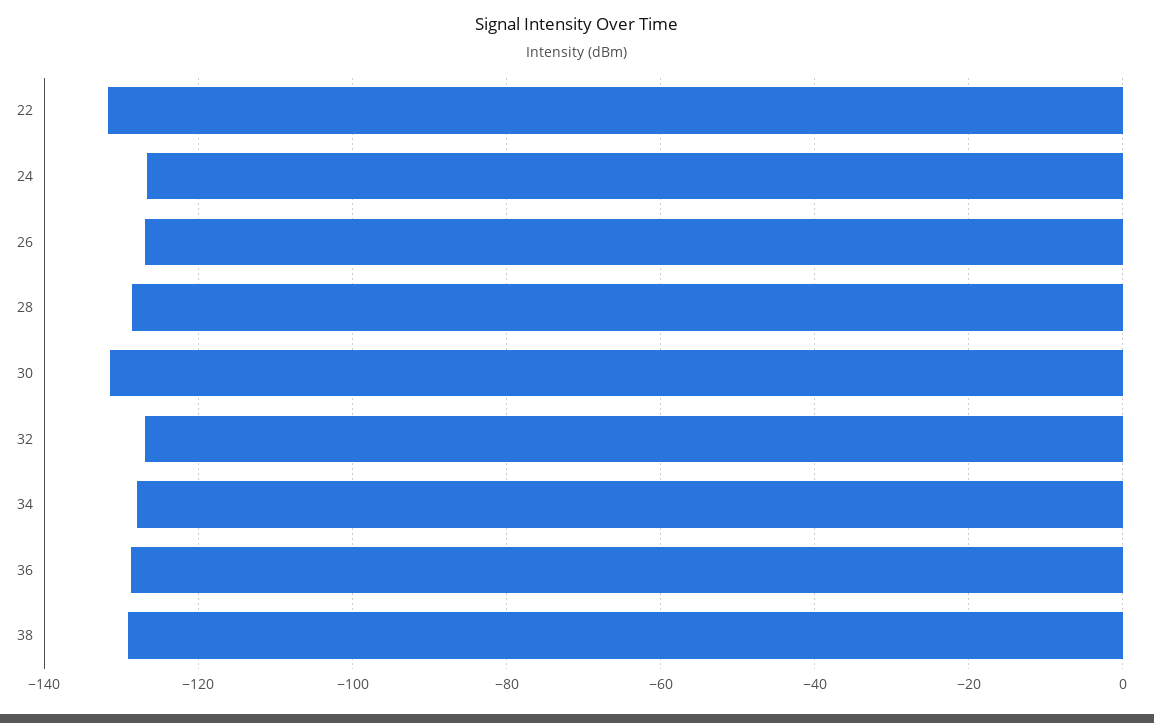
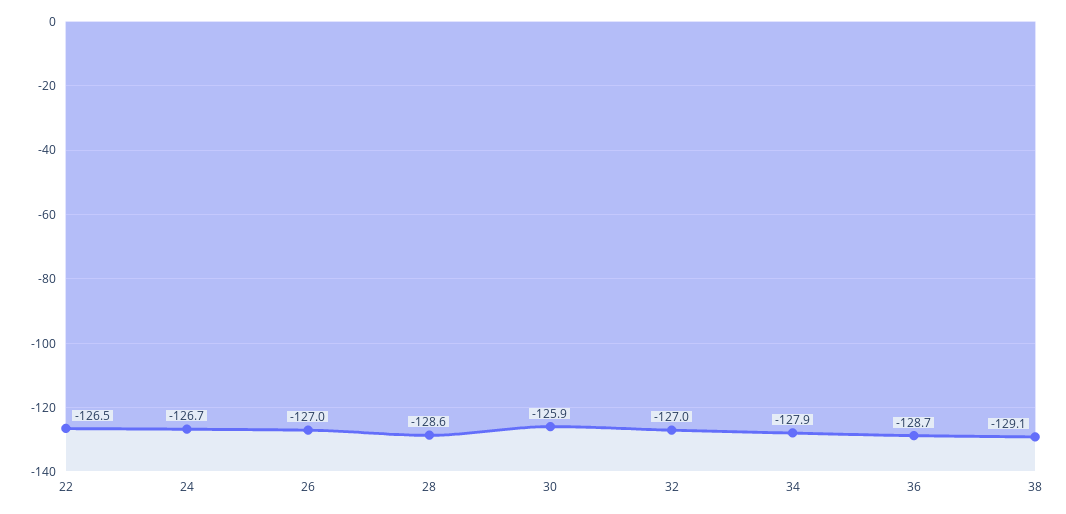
  {
-   "22": -132,
+   "22": -126.5,
    "24": -126.7,
    "26": -127,
    "28": -128.6,
-   "30": -132,
+   "30": -125.9,
    "32": -127,
    "34": -127.9,
    "36": -128.7,
    "38": -129.1
  }

